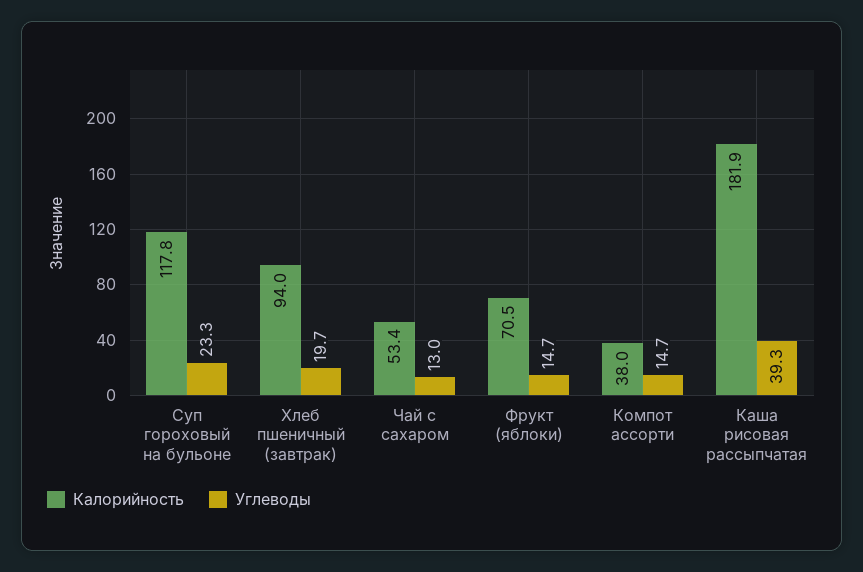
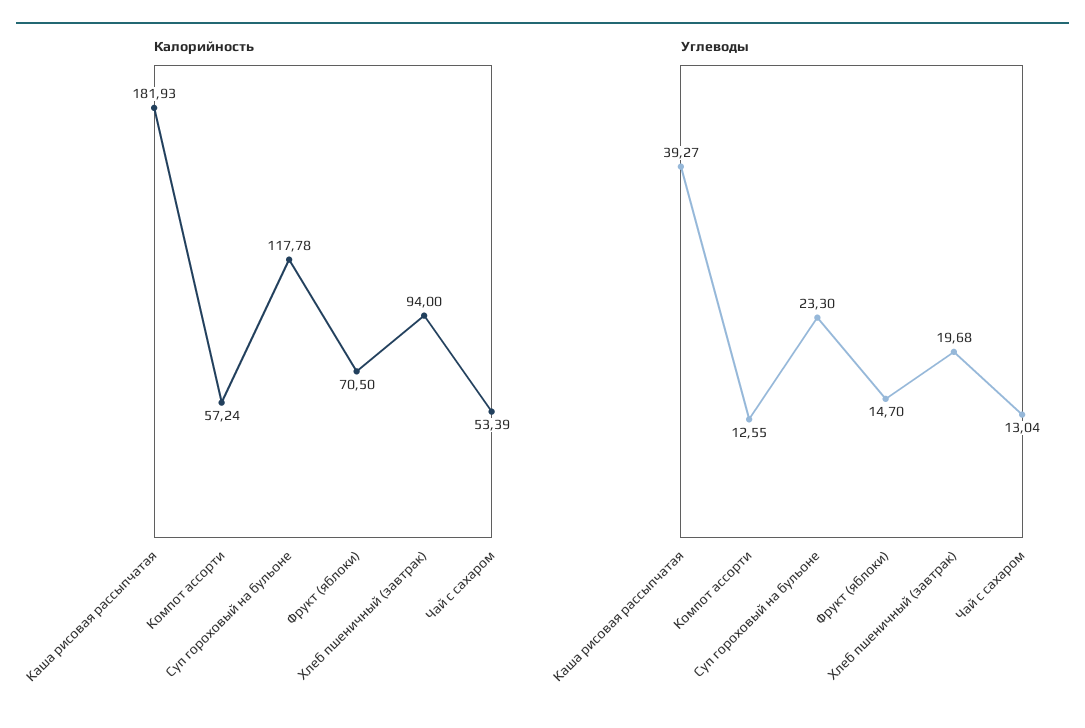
  {
    "Калорийность": {
      "Суп гороховый на бульоне": 117.78,
      "Хлеб пшеничный (завтрак)": 94,
      "Чай с сахаром": 53.39,
      "Фрукт (яблоки)": 70.5,
-     "Компот ассорти": 38,
+     "Компот ассорти": 57.24,
      "Каша рисовая рассыпчатая": 181.93
    },
    "Углеводы": {
      "Суп гороховый на бульоне": 23.3,
      "Хлеб пшеничный (завтрак)": 19.68,
      "Чай с сахаром": 13.04,
      "Фрукт (яблоки)": 14.7,
-     "Компот ассорти": 14.7,
+     "Компот ассорти": 12.55,
      "Каша рисовая рассыпчатая": 39.27
    }
  }

